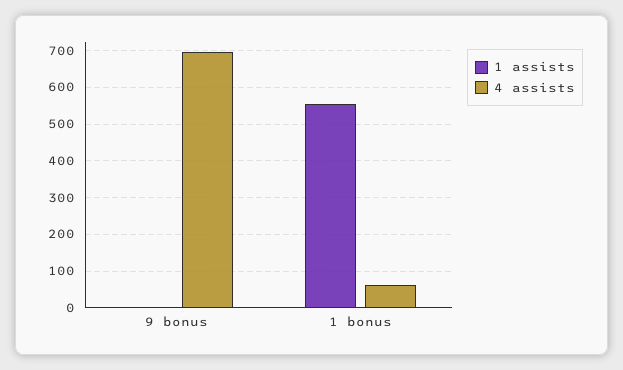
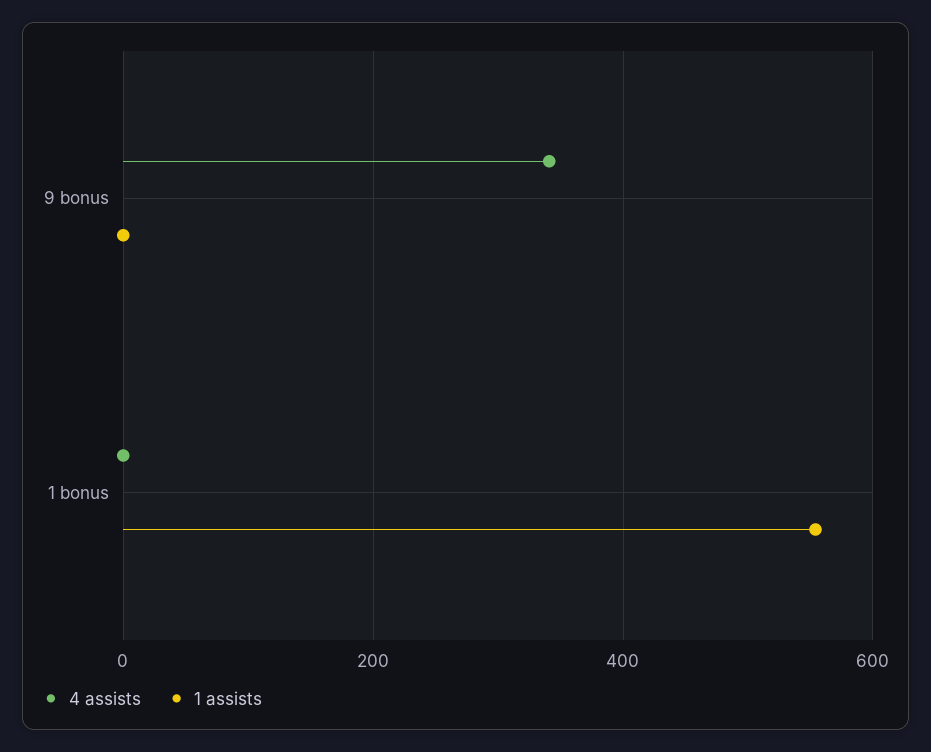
  {
    "1 assists": {
      "9 bonus": 0,
      "1 bonus": 560
    },
    "4 assists": {
-     "9 bonus": 700,
+     "9 bonus": 340,
-     "1 bonus": 60
+     "1 bonus": 0
    }
  }

